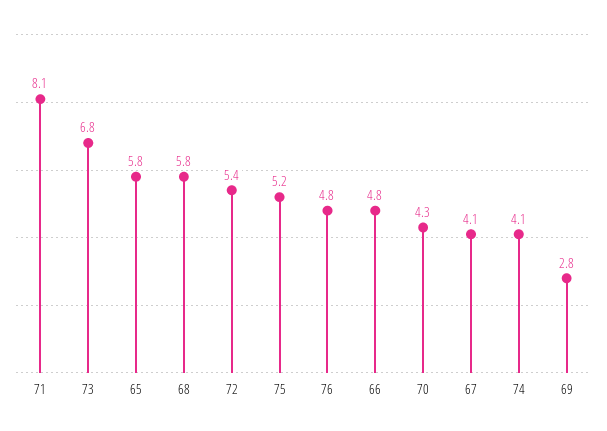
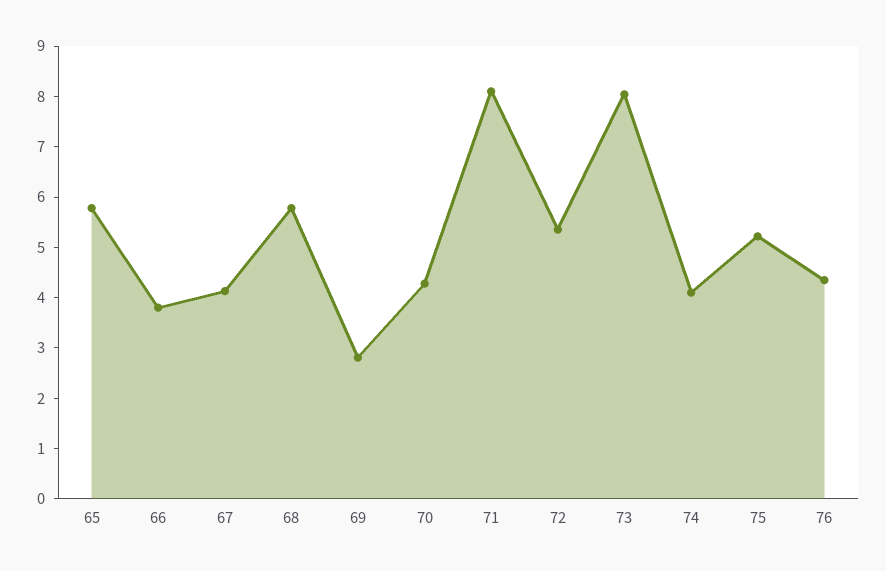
  {
    "71": 8.1,
-   "73": 6.8,
+   "73": 8,
    "65": 5.8,
    "68": 5.8,
    "72": 5.4,
    "75": 5.2,
-   "76": 4.8,
+   "76": 4.4,
-   "66": 4.8,
+   "66": 3.8,
    "70": 4.3,
    "67": 4.1,
    "74": 4.1,
    "69": 2.8
  }

